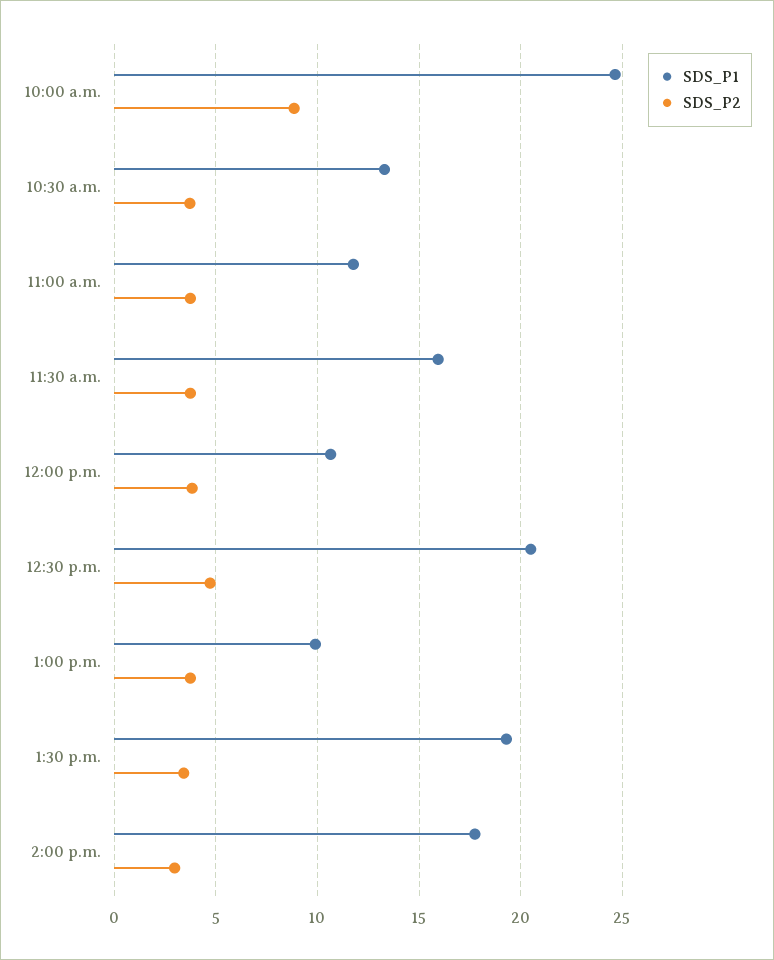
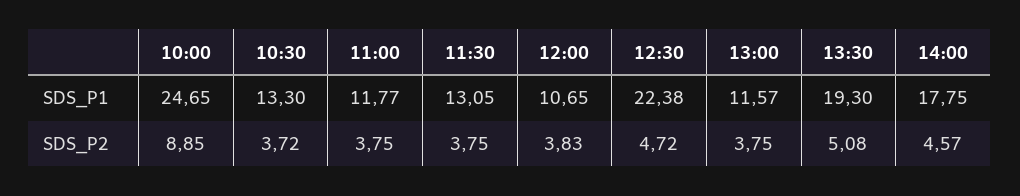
  {
    "SDS_P1": {
      "10:00 a.m.": 24.65,
      "10:30 a.m.": 13.3,
      "11:00 a.m.": 11.77,
-     "11:30 a.m.": 16,
+     "11:30 a.m.": 13.05,
      "12:00 p.m.": 10.65,
-     "12:30 p.m.": 20.5,
+     "12:30 p.m.": 22.38,
-     "1:00 p.m.": 10,
+     "1:00 p.m.": 11.57,
      "1:30 p.m.": 19.3,
      "2:00 p.m.": 17.75
    },
    "SDS_P2": {
      "10:00 a.m.": 8.85,
      "10:30 a.m.": 3.72,
      "11:00 a.m.": 3.75,
      "11:30 a.m.": 3.75,
      "12:00 p.m.": 3.83,
      "12:30 p.m.": 4.72,
      "1:00 p.m.": 3.75,
-     "1:30 p.m.": 3.5,
+     "1:30 p.m.": 5.08,
-     "2:00 p.m.": 3
+     "2:00 p.m.": 4.57
    }
  }

